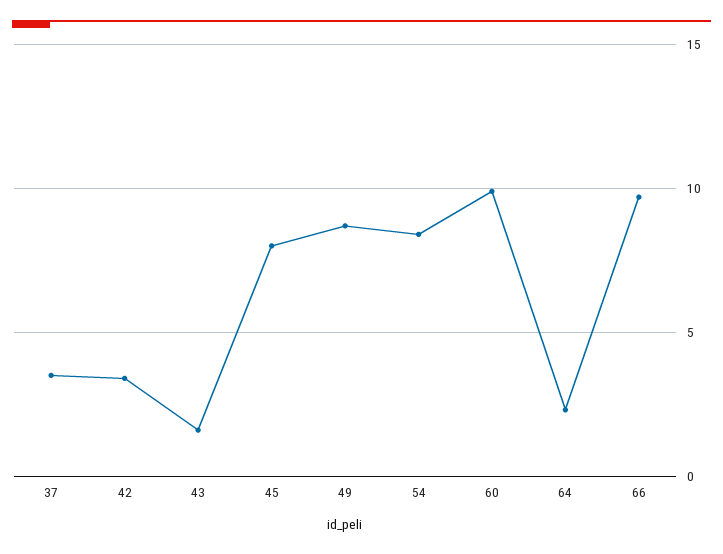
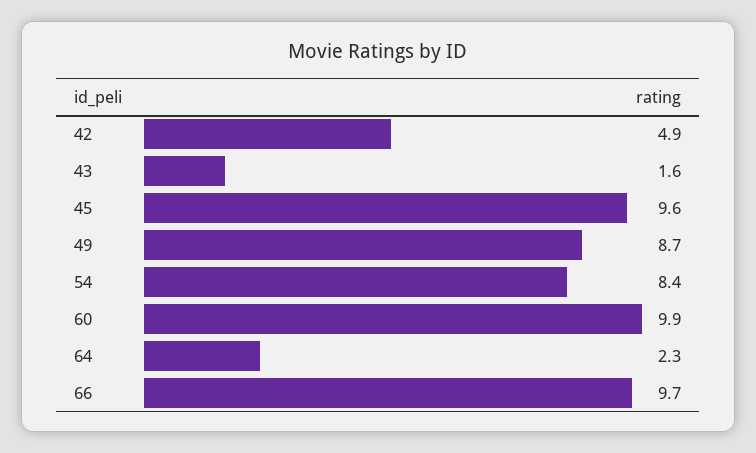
  {
-   "37": 3.5,
-   "42": 3.5,
+   "42": 4.9,
    "43": 1.6,
-   "45": 8,
+   "45": 9.6,
    "49": 8.7,
    "54": 8.4,
    "60": 9.9,
    "64": 2.3,
    "66": 9.7
  }

